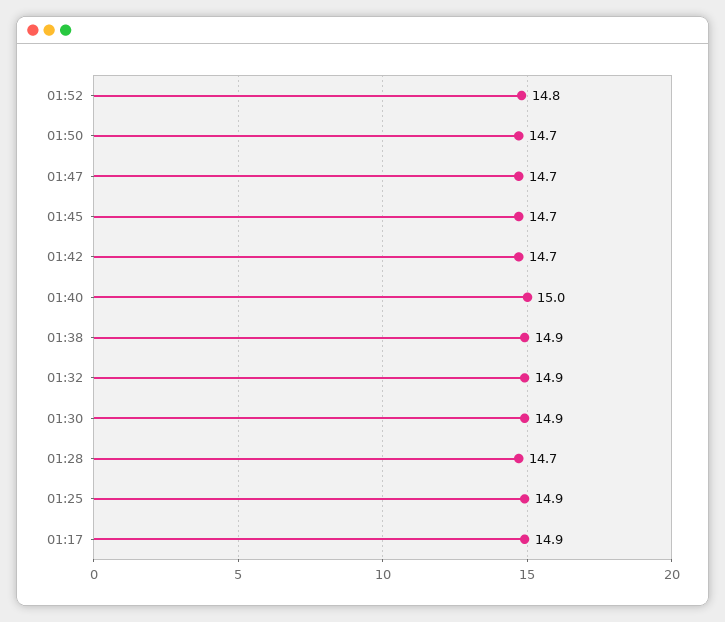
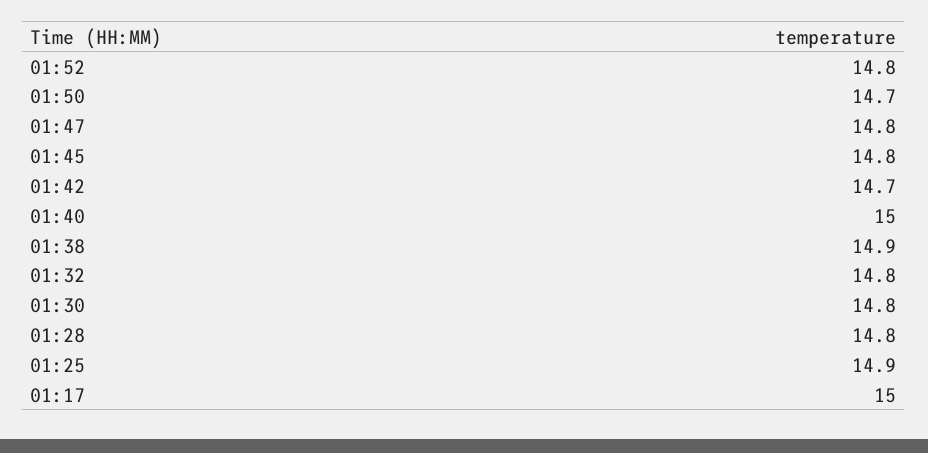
  {
    "01:52": 14.8,
    "01:50": 14.7,
-   "01:47": 14.7,
+   "01:47": 14.8,
-   "01:45": 14.7,
+   "01:45": 14.8,
    "01:42": 14.7,
    "01:40": 15,
    "01:38": 14.9,
-   "01:32": 14.9,
+   "01:32": 14.8,
-   "01:30": 14.9,
+   "01:30": 14.8,
-   "01:28": 14.7,
+   "01:28": 14.8,
    "01:25": 14.9,
-   "01:17": 14.9
+   "01:17": 15
  }

